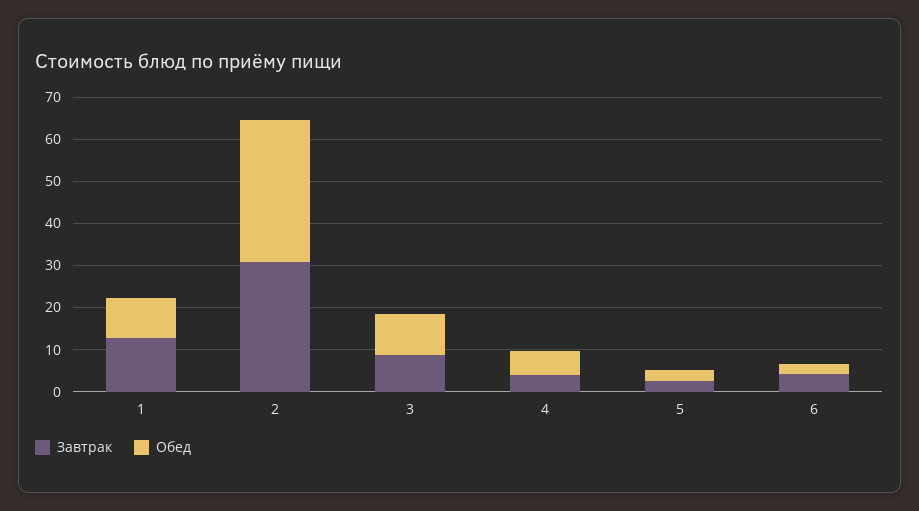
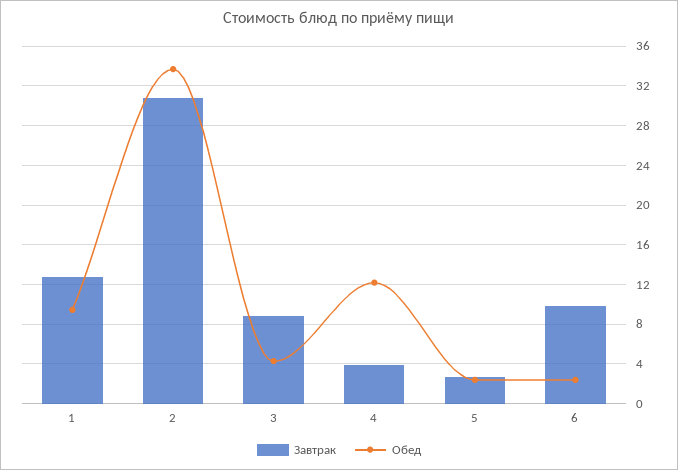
  {
    "Завтрак": {
      "1": 13,
      "2": 31,
      "3": 9,
      "4": 4,
      "5": 3,
-     "6": 4
+     "6": 10
    },
    "Обед": {
      "1": 9,
      "2": 34,
-     "3": 10,
+     "3": 4,
-     "4": 6,
+     "4": 12,
      "5": 2,
      "6": 2
    }
  }

